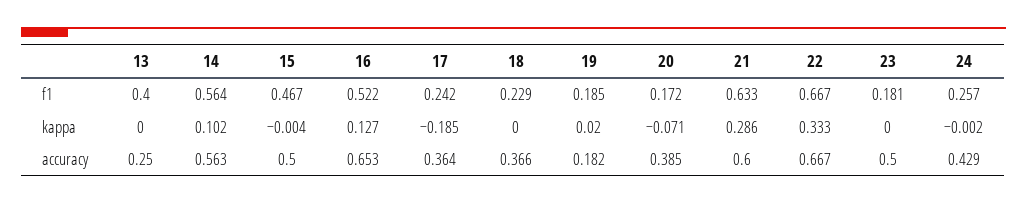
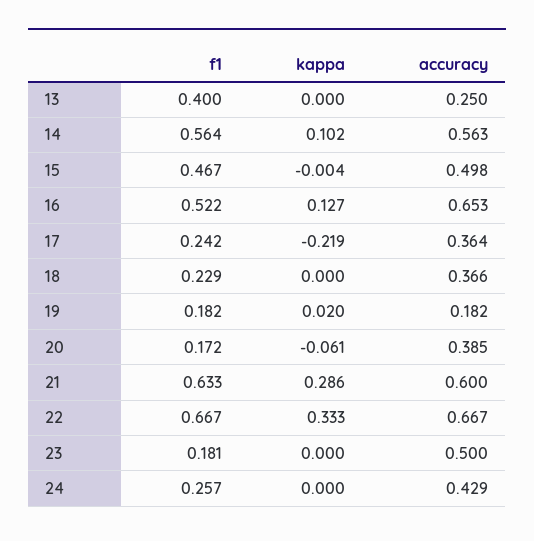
  {
    "13": {
      "f1": 0.4,
      "kappa": 0,
      "accuracy": 0.25
    },
    "14": {
      "f1": 0.564,
      "kappa": 0.102,
      "accuracy": 0.563
    },
    "15": {
      "f1": 0.467,
      "kappa": -0.004,
-     "accuracy": 0.5
+     "accuracy": 0.498
    },
    "16": {
      "f1": 0.522,
      "kappa": 0.127,
      "accuracy": 0.653
    },
    "17": {
      "f1": 0.242,
-     "kappa": -0.185,
+     "kappa": -0.219,
      "accuracy": 0.364
    },
    "18": {
      "f1": 0.229,
      "kappa": 0,
      "accuracy": 0.366
    },
    "19": {
-     "f1": 0.185,
+     "f1": 0.182,
      "kappa": 0.02,
      "accuracy": 0.182
    },
    "20": {
      "f1": 0.172,
-     "kappa": -0.071,
+     "kappa": -0.061,
      "accuracy": 0.385
    },
    "21": {
      "f1": 0.633,
      "kappa": 0.286,
      "accuracy": 0.6
    },
    "22": {
      "f1": 0.667,
      "kappa": 0.333,
      "accuracy": 0.667
    },
    "23": {
      "f1": 0.181,
      "kappa": 0,
      "accuracy": 0.5
    },
    "24": {
      "f1": 0.257,
-     "kappa": -0.002,
+     "kappa": 0,
      "accuracy": 0.429
    }
  }

